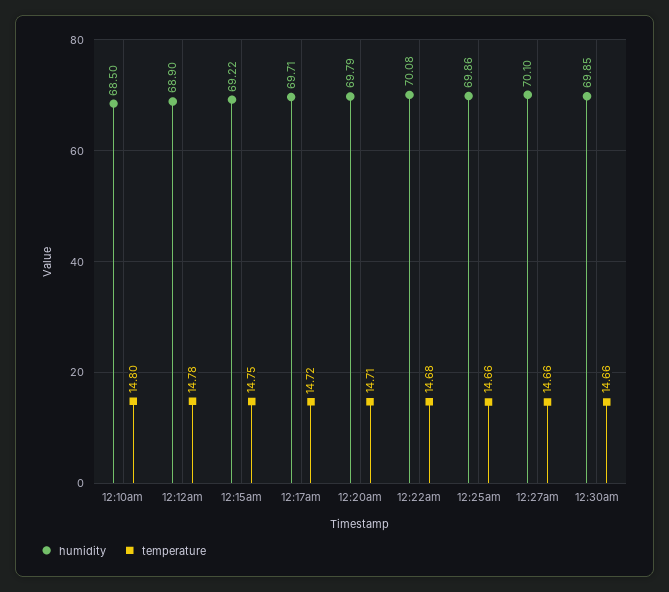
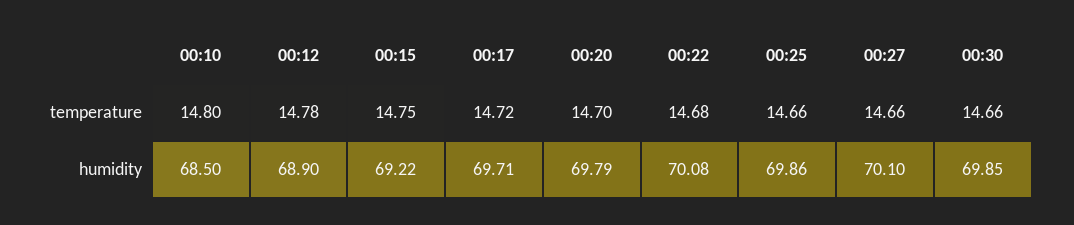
  {
    "humidity": {
      "12:10am": 68.5,
      "12:12am": 68.9,
      "12:15am": 69.22,
      "12:17am": 69.71,
      "12:20am": 69.79,
      "12:22am": 70.08,
      "12:25am": 69.86,
      "12:27am": 70.1,
      "12:30am": 69.85
    },
    "temperature": {
      "12:10am": 14.8,
      "12:12am": 14.78,
      "12:15am": 14.75,
      "12:17am": 14.72,
-     "12:20am": 14.71,
+     "12:20am": 14.7,
      "12:22am": 14.68,
      "12:25am": 14.66,
      "12:27am": 14.66,
      "12:30am": 14.66
    }
  }

